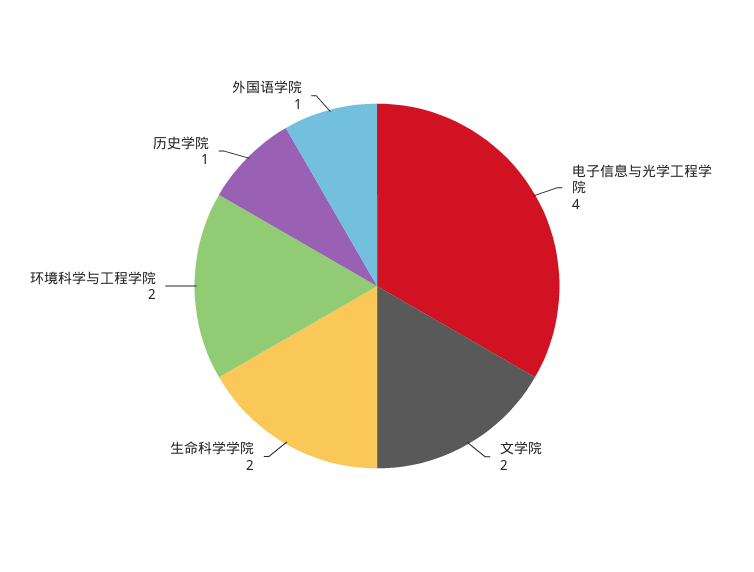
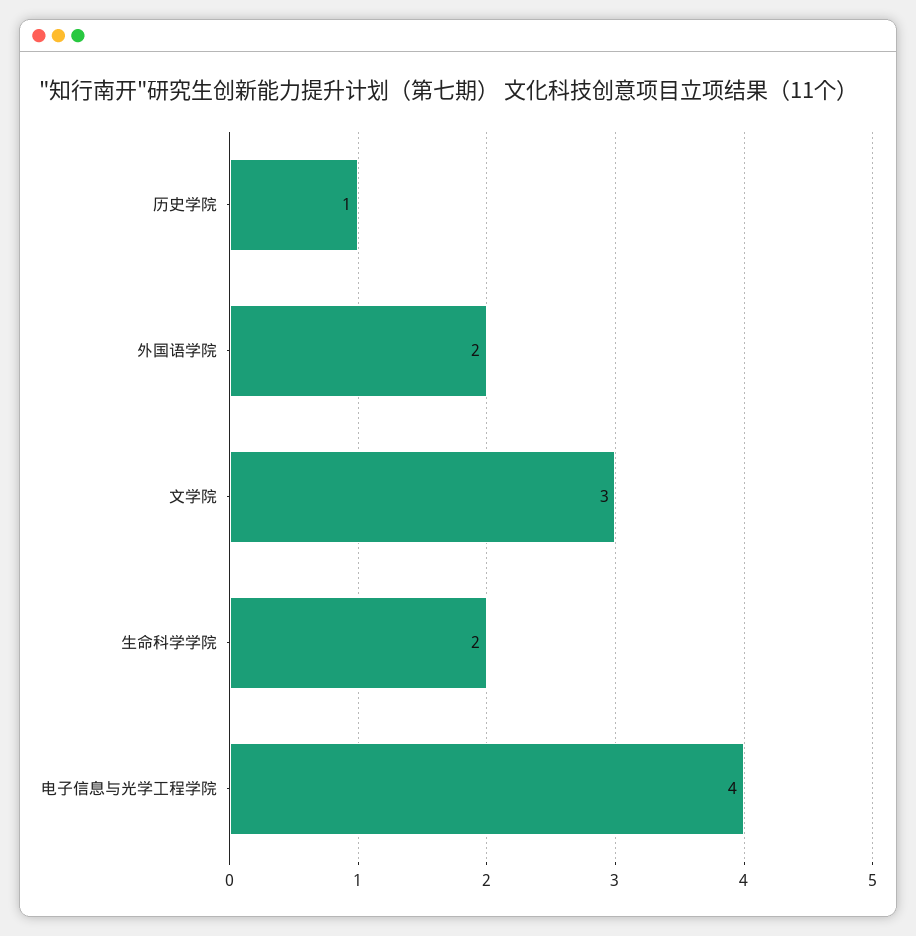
  {
    "电子信息与光学工程学院": 4,
-   "文学院": 2,
+   "文学院": 3,
    "生命科学学院": 2,
-   "环境科学与工程学院": 2,
    "历史学院": 1,
-   "外国语学院": 1
+   "外国语学院": 2
  }

